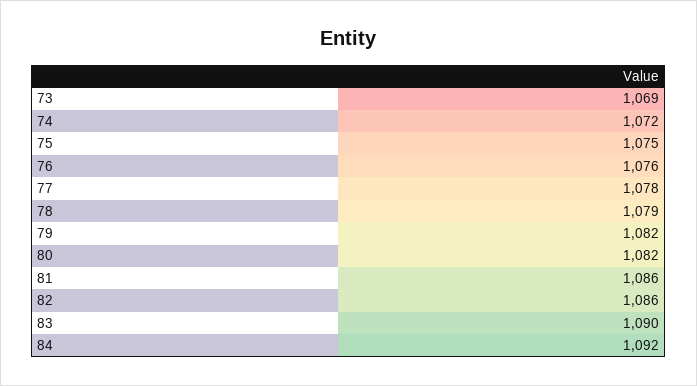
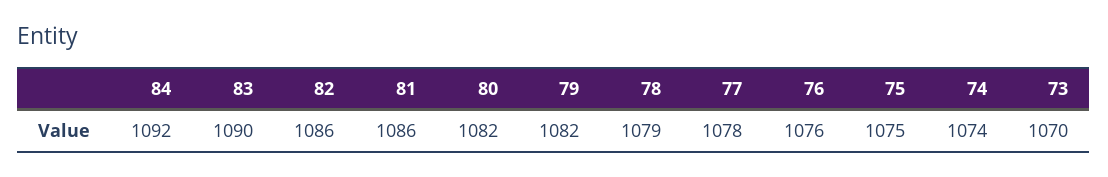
  {
-   "73": 1069,
+   "73": 1070,
-   "74": 1072,
+   "74": 1074,
    "75": 1075,
    "76": 1076,
    "77": 1078,
    "78": 1079,
    "79": 1082,
    "80": 1082,
    "81": 1086,
    "82": 1086,
    "83": 1090,
    "84": 1092
  }

